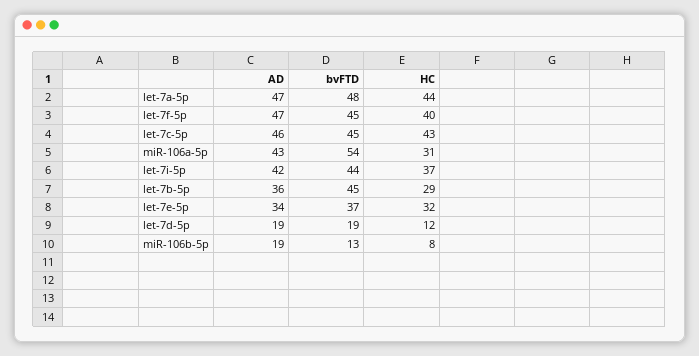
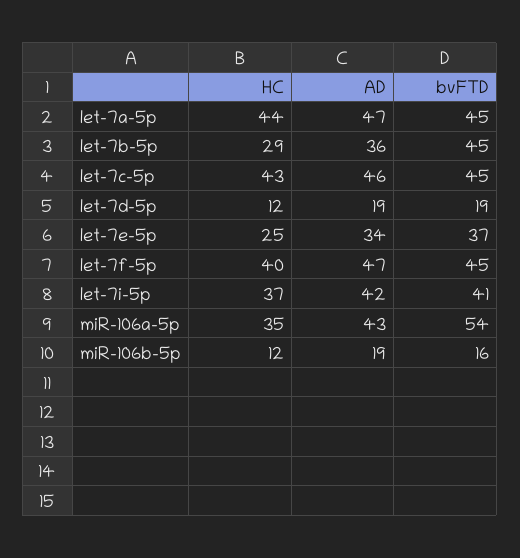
  {
    "AD": {
      "let-7a-5p": 47,
      "let-7f-5p": 47,
      "let-7c-5p": 46,
      "miR-106a-5p": 43,
      "let-7i-5p": 42,
      "let-7b-5p": 36,
      "let-7e-5p": 34,
      "let-7d-5p": 19,
      "miR-106b-5p": 19
    },
    "bvFTD": {
-     "let-7a-5p": 48,
+     "let-7a-5p": 45,
      "let-7f-5p": 45,
      "let-7c-5p": 45,
      "miR-106a-5p": 54,
-     "let-7i-5p": 44,
+     "let-7i-5p": 41,
      "let-7b-5p": 45,
      "let-7e-5p": 37,
      "let-7d-5p": 19,
-     "miR-106b-5p": 13
+     "miR-106b-5p": 16
    },
    "HC": {
      "let-7a-5p": 44,
      "let-7f-5p": 40,
      "let-7c-5p": 43,
-     "miR-106a-5p": 31,
+     "miR-106a-5p": 35,
      "let-7i-5p": 37,
      "let-7b-5p": 29,
-     "let-7e-5p": 32,
+     "let-7e-5p": 25,
      "let-7d-5p": 12,
-     "miR-106b-5p": 8
+     "miR-106b-5p": 12
    }
  }

